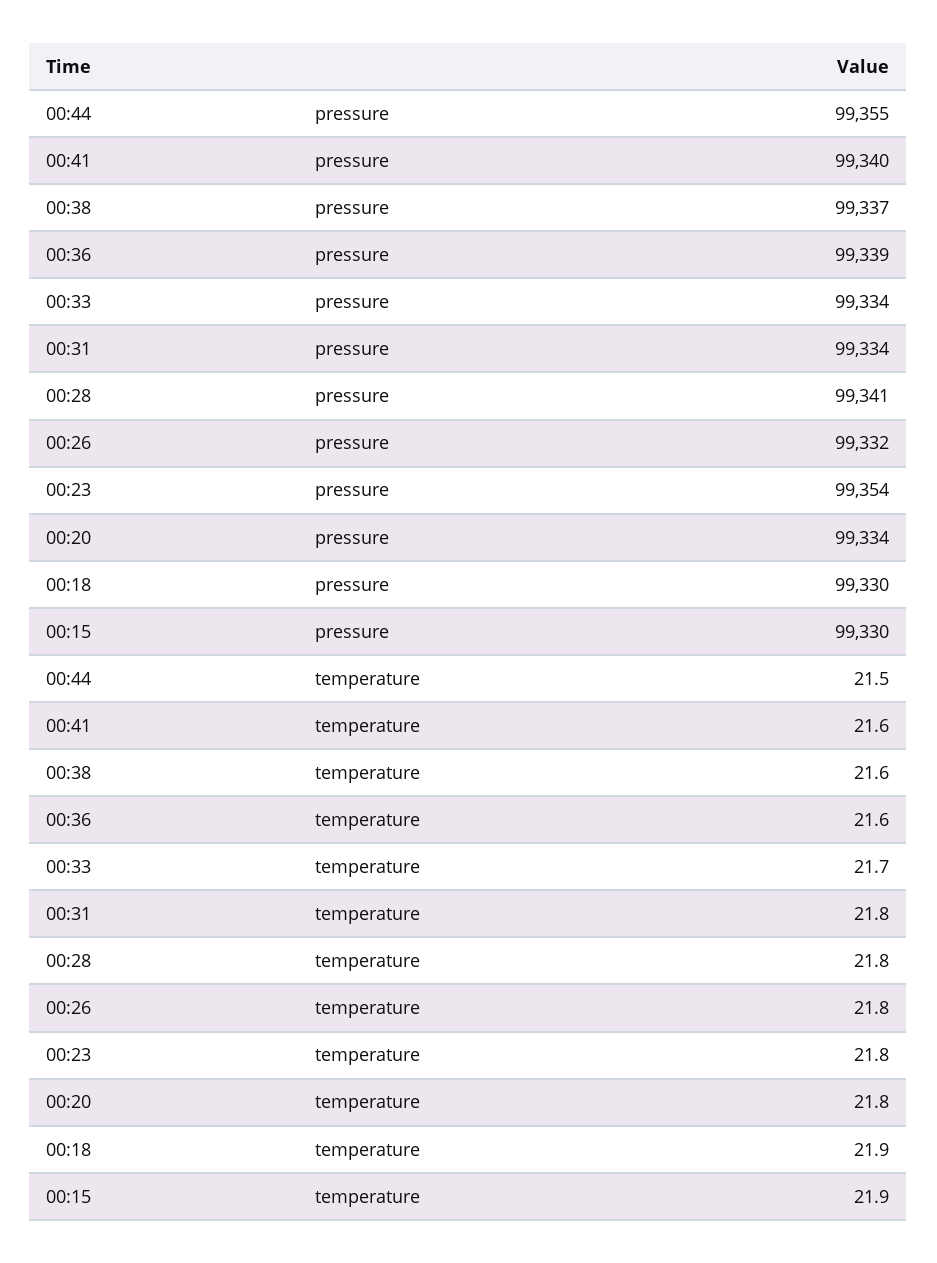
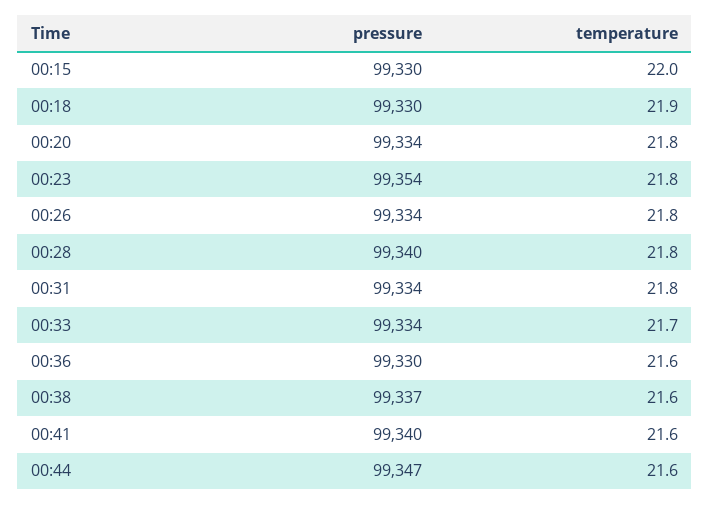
  {
    "00:44": {
-     "pressure": 99355,
+     "pressure": 99347,
-     "temperature": 21.5
+     "temperature": 21.6
    },
    "00:41": {
      "pressure": 99340,
      "temperature": 21.6
    },
    "00:38": {
      "pressure": 99337,
      "temperature": 21.6
    },
    "00:36": {
-     "pressure": 99339,
+     "pressure": 99330,
      "temperature": 21.6
    },
    "00:33": {
      "pressure": 99334,
      "temperature": 21.7
    },
    "00:31": {
      "pressure": 99334,
      "temperature": 21.8
    },
    "00:28": {
-     "pressure": 99341,
+     "pressure": 99340,
      "temperature": 21.8
    },
    "00:26": {
-     "pressure": 99332,
+     "pressure": 99334,
      "temperature": 21.8
    },
    "00:23": {
      "pressure": 99354,
      "temperature": 21.8
    },
    "00:20": {
      "pressure": 99334,
      "temperature": 21.8
    },
    "00:18": {
      "pressure": 99330,
      "temperature": 21.9
    },
    "00:15": {
      "pressure": 99330,
-     "temperature": 21.9
+     "temperature": 22
    }
  }

